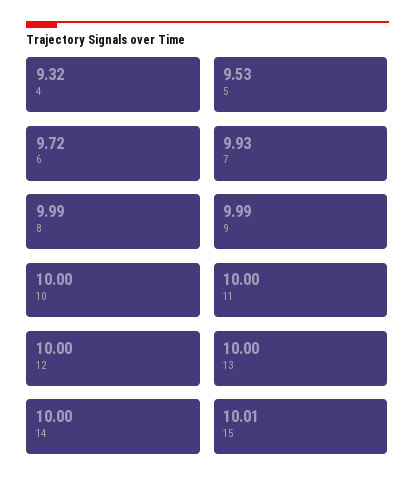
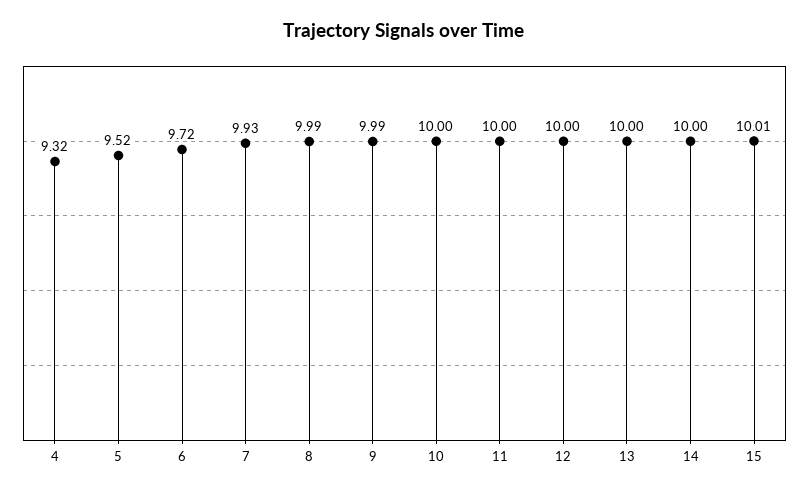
  {
    "4": 9.32,
-   "5": 9.53,
+   "5": 9.52,
    "6": 9.72,
    "7": 9.93,
    "8": 9.99,
    "9": 9.99,
    "10": 10,
    "11": 10,
    "12": 10,
    "13": 10,
    "14": 10,
    "15": 10.01
  }

